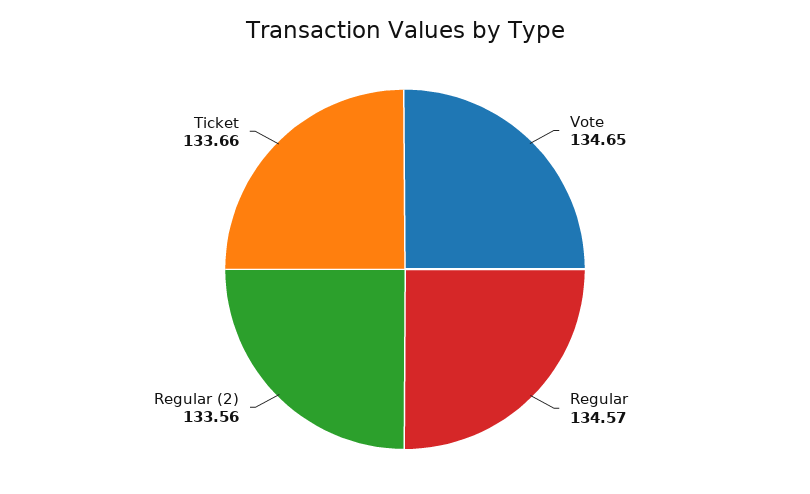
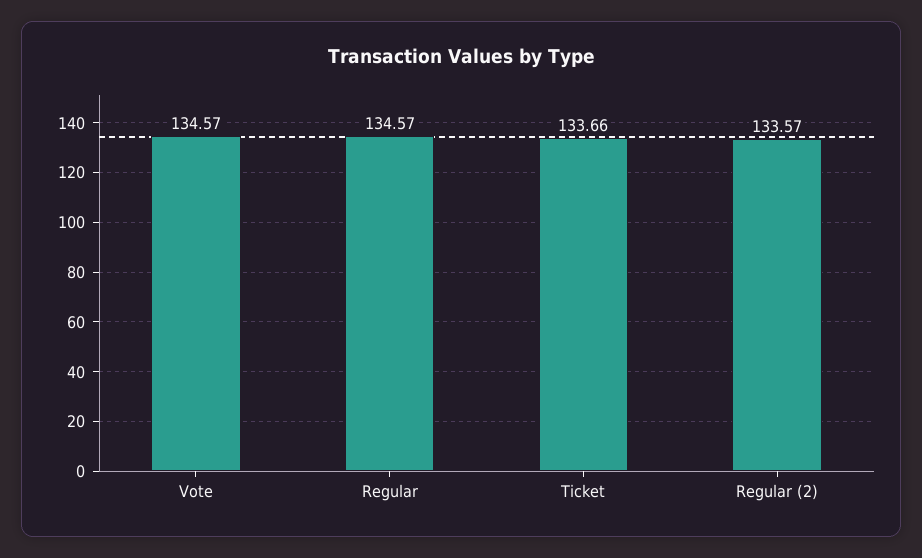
  {
-   "Vote": 134.65,
+   "Vote": 134.57,
    "Regular": 134.57,
-   "Regular (2)": 133.56,
+   "Regular (2)": 133.57,
    "Ticket": 133.66
  }

